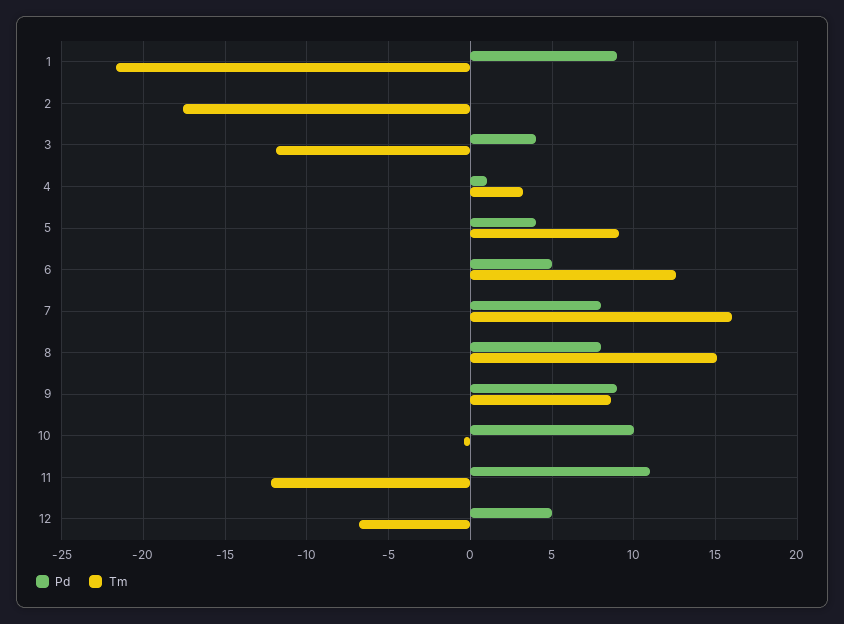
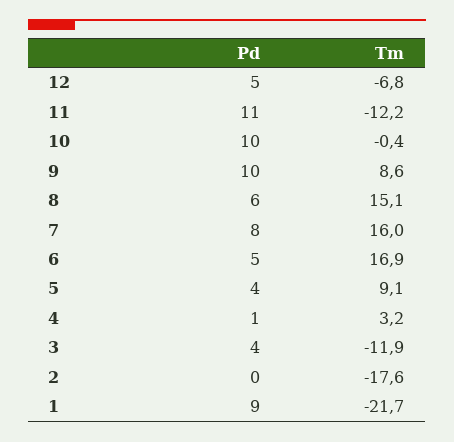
  {
    "Pd": {
      "1": 9,
      "2": 0,
      "3": 4,
      "4": 1,
      "5": 4,
      "6": 5,
      "7": 8,
-     "8": 8,
+     "8": 6,
-     "9": 9,
+     "9": 10,
      "10": 10,
      "11": 11,
      "12": 5
    },
    "Tm": {
      "1": -21.7,
      "2": -17.6,
      "3": -11.9,
      "4": 3.2,
      "5": 9.1,
-     "6": 12.5,
+     "6": 16.9,
      "7": 16,
      "8": 15.1,
      "9": 8.6,
      "10": -0.4,
      "11": -12.2,
      "12": -6.8
    }
  }

